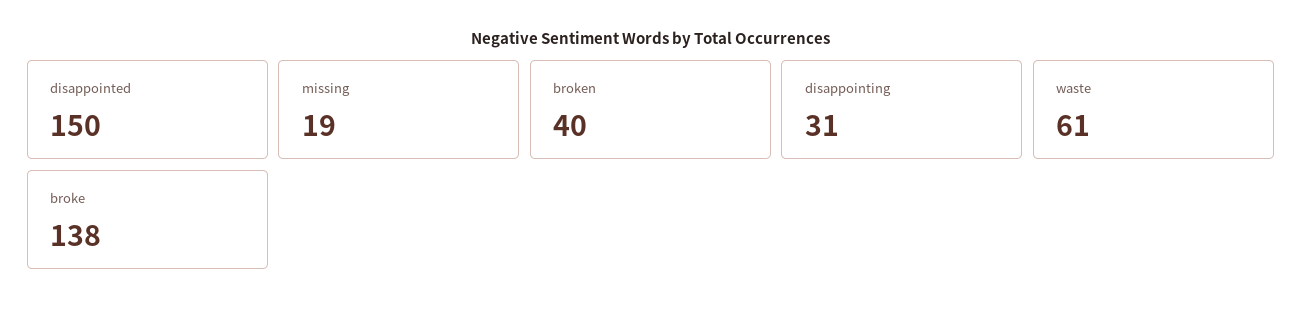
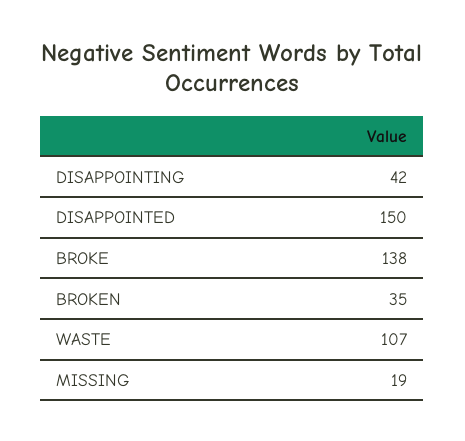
  {
    "disappointed": 150,
    "missing": 19,
-   "broken": 40,
+   "broken": 35,
-   "disappointing": 31,
+   "disappointing": 42,
-   "waste": 61,
+   "waste": 107,
    "broke": 138
  }

